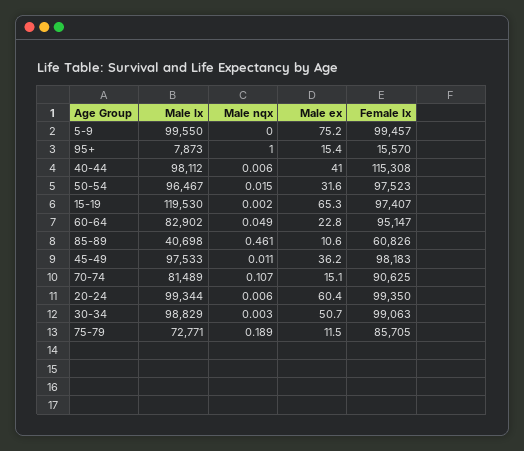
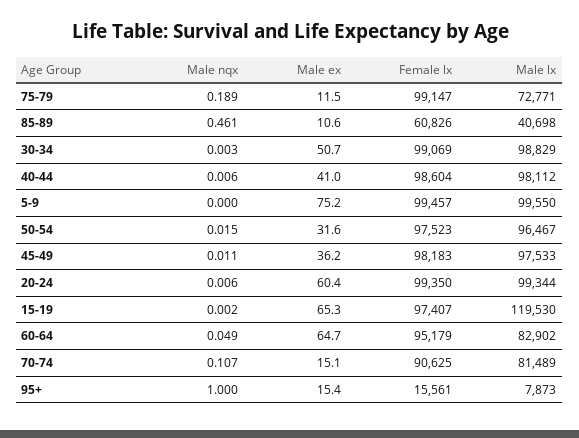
  {
    "Male lx": {
      "5-9": 99550,
      "95+": 7873,
      "40-44": 98112,
      "50-54": 96467,
      "15-19": 119530,
      "60-64": 82902,
      "85-89": 40698,
      "45-49": 97533,
      "70-74": 81489,
      "20-24": 99344,
      "30-34": 98829,
      "75-79": 72771
    },
    "Male nqx": {
      "5-9": 0,
      "95+": 1,
      "40-44": 0.006,
      "50-54": 0.015,
      "15-19": 0.002,
      "60-64": 0.049,
      "85-89": 0.461,
      "45-49": 0.011,
      "70-74": 0.107,
      "20-24": 0.006,
      "30-34": 0.003,
      "75-79": 0.189
    },
    "Male ex": {
      "5-9": 75.2,
      "95+": 15.4,
      "40-44": 41,
      "50-54": 31.6,
      "15-19": 65.3,
-     "60-64": 22.8,
+     "60-64": 64.7,
      "85-89": 10.6,
      "45-49": 36.2,
      "70-74": 15.1,
      "20-24": 60.4,
      "30-34": 50.7,
      "75-79": 11.5
    },
    "Female lx": {
      "5-9": 99457,
-     "95+": 15570,
+     "95+": 15561,
-     "40-44": 115308,
+     "40-44": 98604,
      "50-54": 97523,
      "15-19": 97407,
-     "60-64": 95147,
+     "60-64": 95179,
      "85-89": 60826,
      "45-49": 98183,
      "70-74": 90625,
      "20-24": 99350,
-     "30-34": 99063,
+     "30-34": 99069,
-     "75-79": 85705
+     "75-79": 99147
    }
  }

